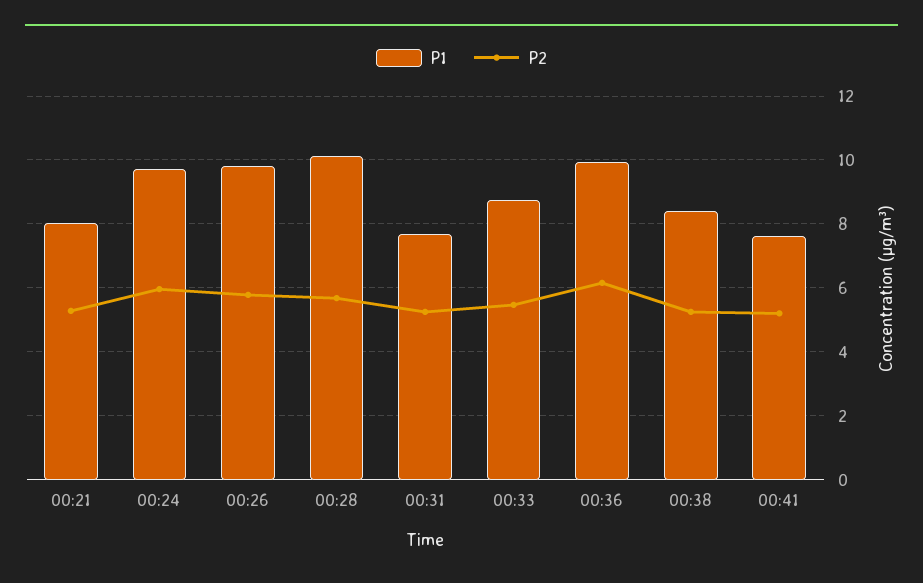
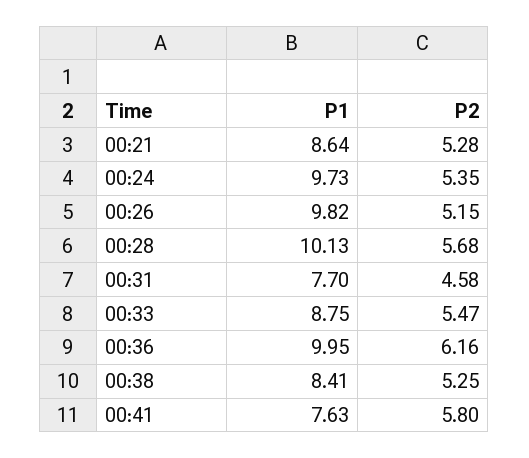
  {
    "P1": {
-     "00:21": 8,
+     "00:21": 8.64,
      "00:24": 9.73,
      "00:26": 9.82,
      "00:28": 10.13,
      "00:31": 7.7,
      "00:33": 8.75,
      "00:36": 9.95,
      "00:38": 8.41,
      "00:41": 7.63
    },
    "P2": {
      "00:21": 5.28,
-     "00:24": 6,
+     "00:24": 5.35,
-     "00:26": 5.8,
+     "00:26": 5.15,
      "00:28": 5.68,
-     "00:31": 5.2,
+     "00:31": 4.58,
      "00:33": 5.47,
      "00:36": 6.16,
      "00:38": 5.25,
-     "00:41": 5.2
+     "00:41": 5.8
    }
  }

